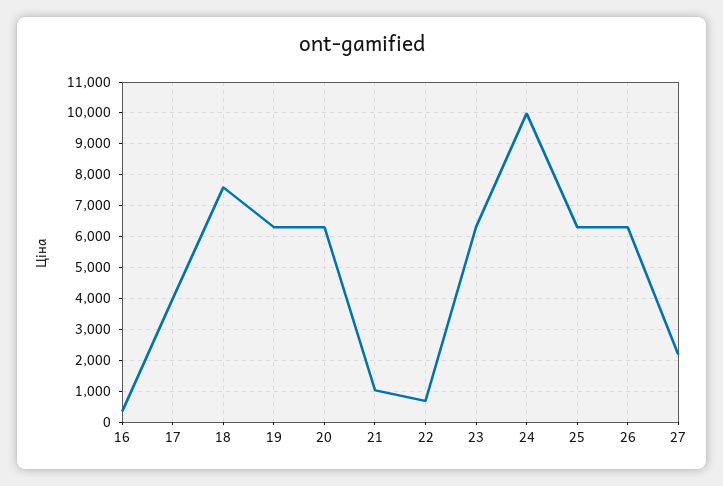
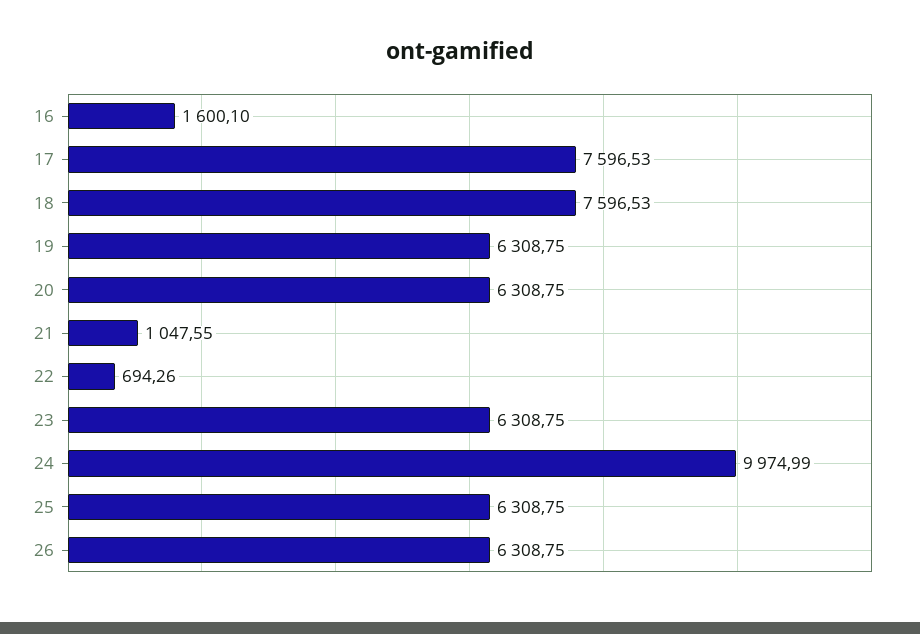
  {
-   "16": 400,
+   "16": 1600.1,
-   "17": 4000,
+   "17": 7596.53,
    "18": 7596.53,
    "19": 6308.75,
    "20": 6308.75,
    "21": 1047.55,
    "22": 694.26,
    "23": 6308.75,
    "24": 9974.99,
    "25": 6308.75,
-   "26": 6308.75,
+   "26": 6308.75
-   "27": 2200
  }

